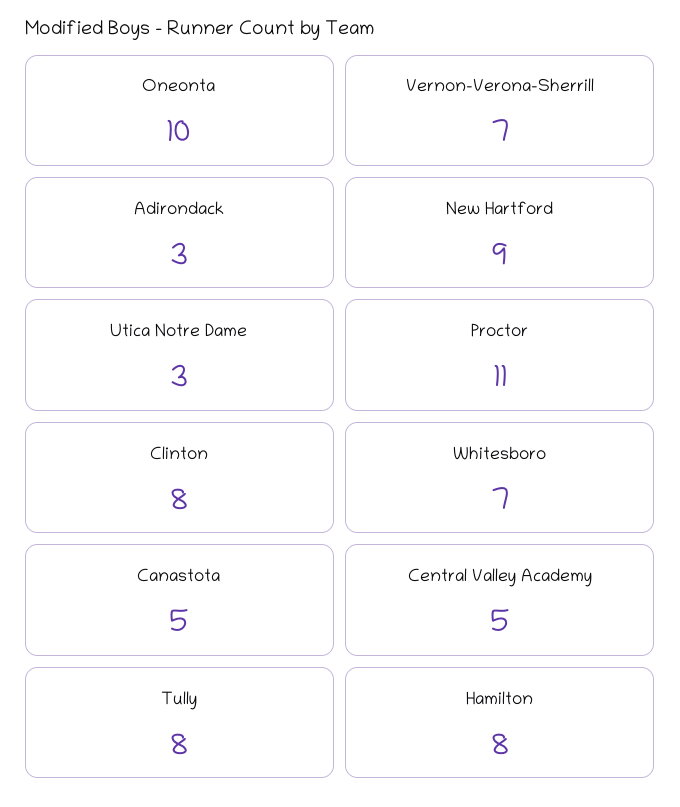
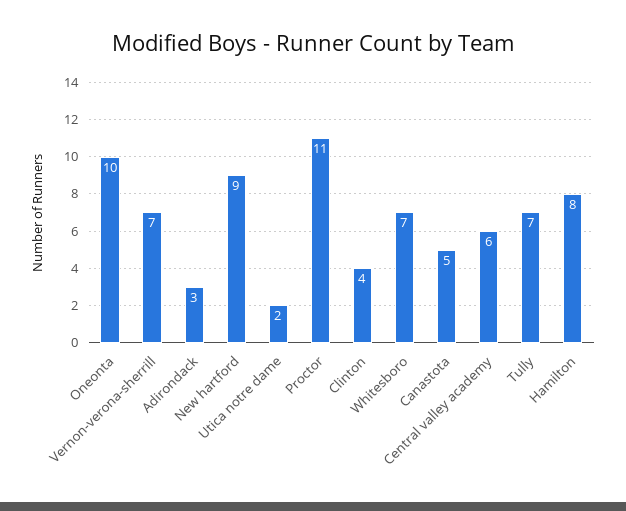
  {
    "Oneonta": 10,
    "Vernon-Verona-Sherrill": 7,
    "Adirondack": 3,
    "New Hartford": 9,
-   "Utica Notre Dame": 3,
+   "Utica Notre Dame": 2,
    "Proctor": 11,
-   "Clinton": 8,
+   "Clinton": 4,
    "Whitesboro": 7,
    "Canastota": 5,
-   "Central Valley Academy": 5,
+   "Central Valley Academy": 6,
-   "Tully": 8,
+   "Tully": 7,
    "Hamilton": 8
  }

